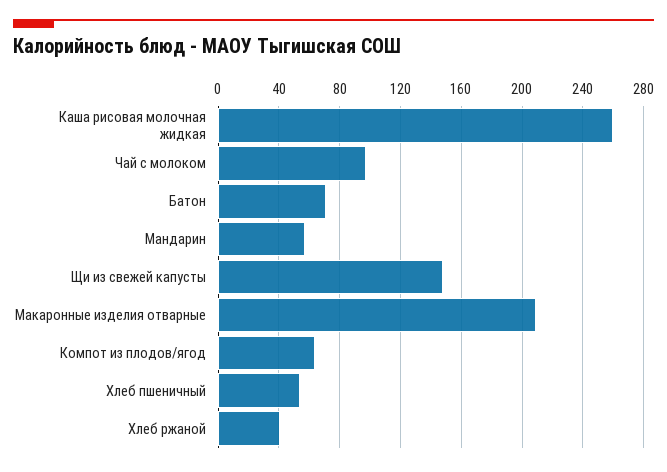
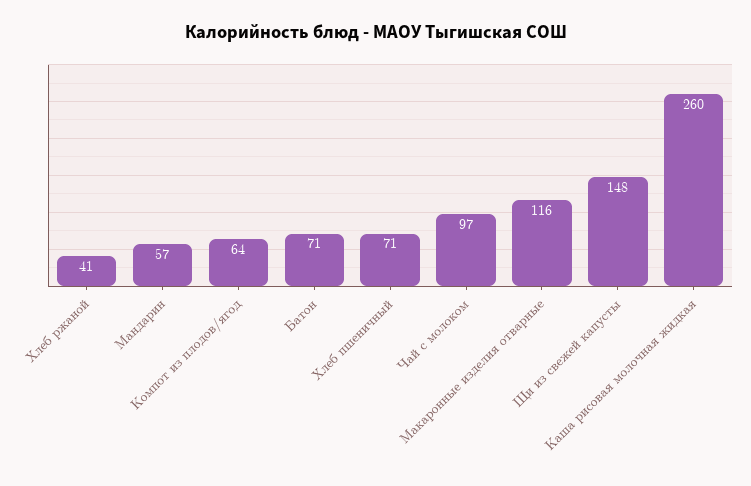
  {
    "Каша рисовая молочная жидкая": 260,
    "Чай с молоком": 97,
    "Батон": 71,
    "Мандарин": 57,
    "Щи из свежей капусты": 148,
-   "Макаронные изделия отварные": 210,
+   "Макаронные изделия отварные": 116,
    "Компот из плодов/ягод": 64,
-   "Хлеб пшеничный": 55,
+   "Хлеб пшеничный": 71,
    "Хлеб ржаной": 41
  }

